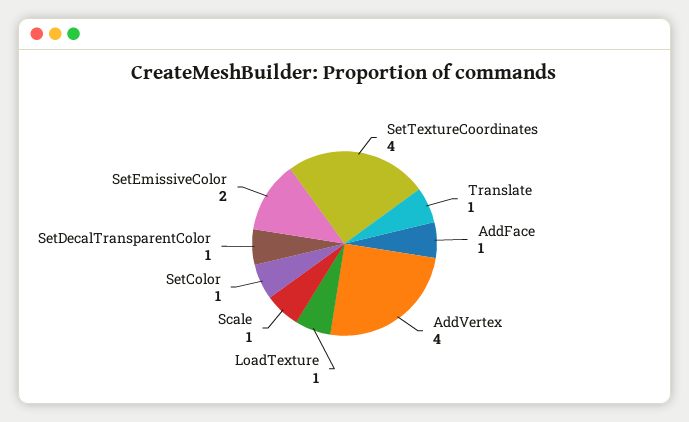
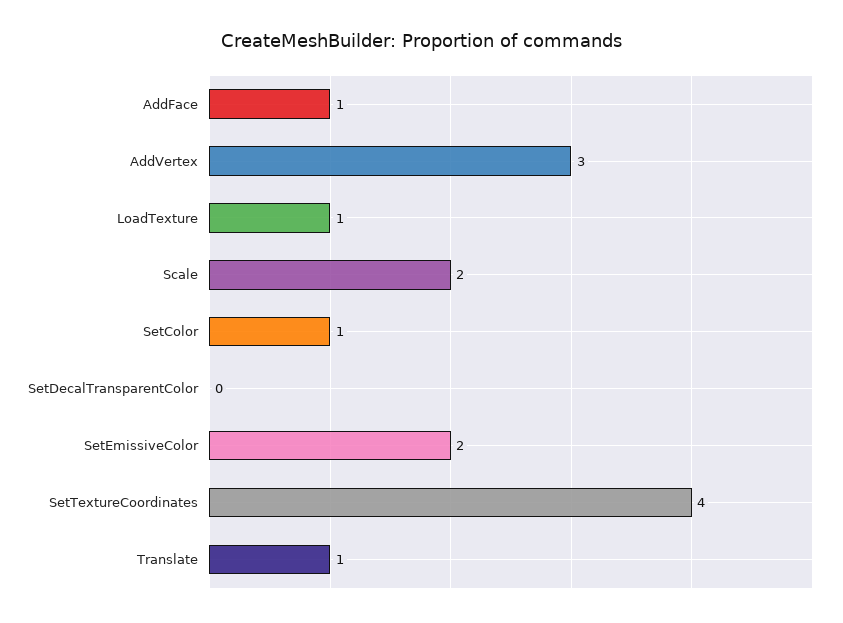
  {
    "SetTextureCoordinates": 4,
    "Translate": 1,
    "AddFace": 1,
-   "AddVertex": 4,
+   "AddVertex": 3,
    "LoadTexture": 1,
-   "Scale": 1,
+   "Scale": 2,
    "SetColor": 1,
-   "SetDecalTransparentColor": 1,
+   "SetDecalTransparentColor": 0,
    "SetEmissiveColor": 2
  }

